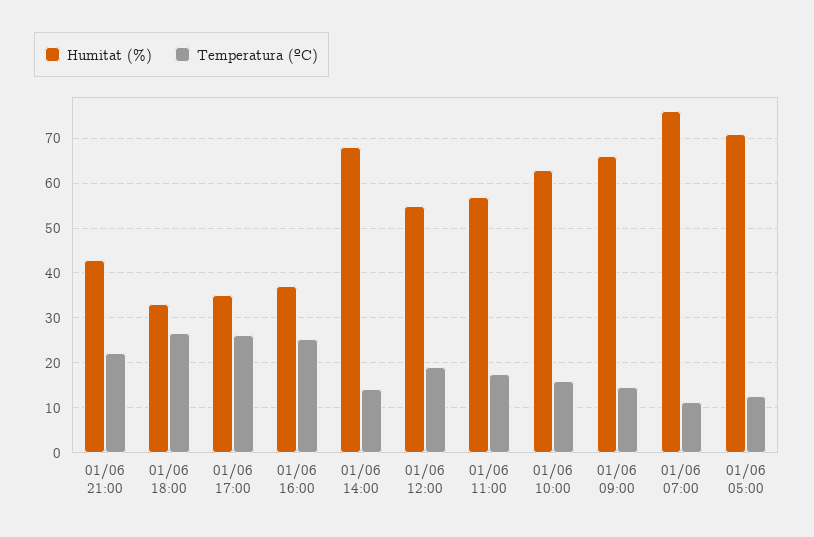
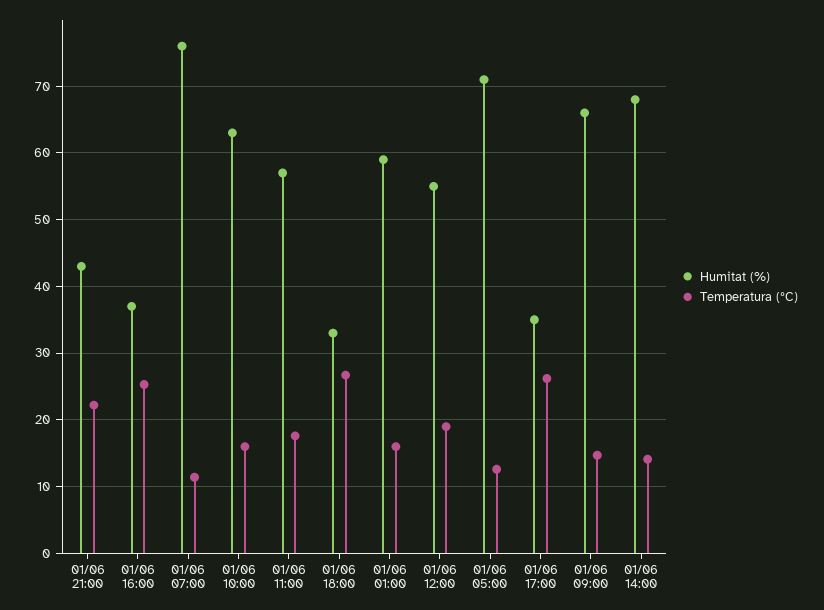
  {
    "Humitat (%)": {
      "01/06 21:00": 43,
      "01/06 18:00": 33,
      "01/06 17:00": 35,
      "01/06 16:00": 37,
      "01/06 14:00": 68,
      "01/06 12:00": 55,
      "01/06 11:00": 57,
      "01/06 10:00": 63,
      "01/06 09:00": 66,
      "01/06 07:00": 76,
-     "01/06 05:00": 71
+     "01/06 05:00": 71,
+     "01/06 01:00": 59
    },
    "Temperatura (ºC)": {
      "01/06 21:00": 22,
      "01/06 18:00": 27,
      "01/06 17:00": 26,
      "01/06 16:00": 25,
      "01/06 14:00": 14,
      "01/06 12:00": 19,
      "01/06 11:00": 18,
      "01/06 10:00": 16,
      "01/06 09:00": 15,
      "01/06 07:00": 11,
-     "01/06 05:00": 13
+     "01/06 05:00": 13,
+     "01/06 01:00": 16
    }
  }

